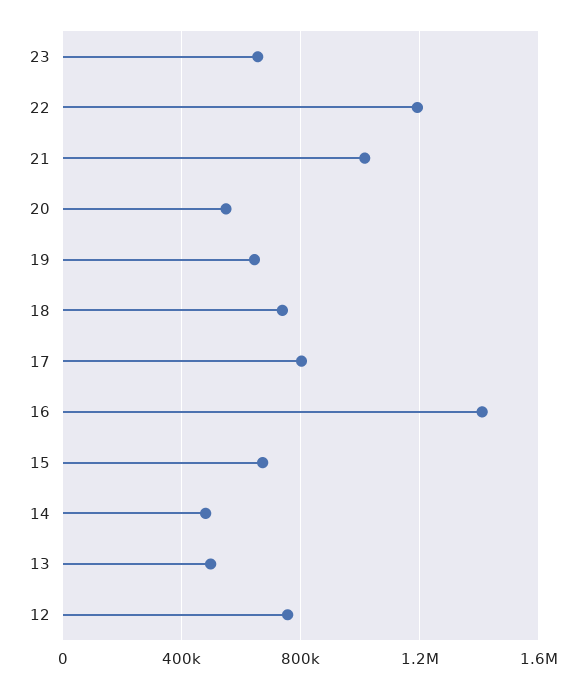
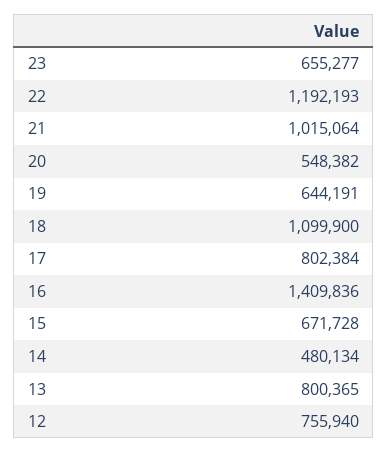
  {
    "23": 655277,
    "22": 1192193,
    "21": 1015064,
    "20": 548382,
    "19": 644191,
-   "18": 750000,
+   "18": 1099900,
    "17": 802384,
    "16": 1409836,
    "15": 671728,
    "14": 480134,
-   "13": 500000,
+   "13": 800365,
    "12": 755940
  }

